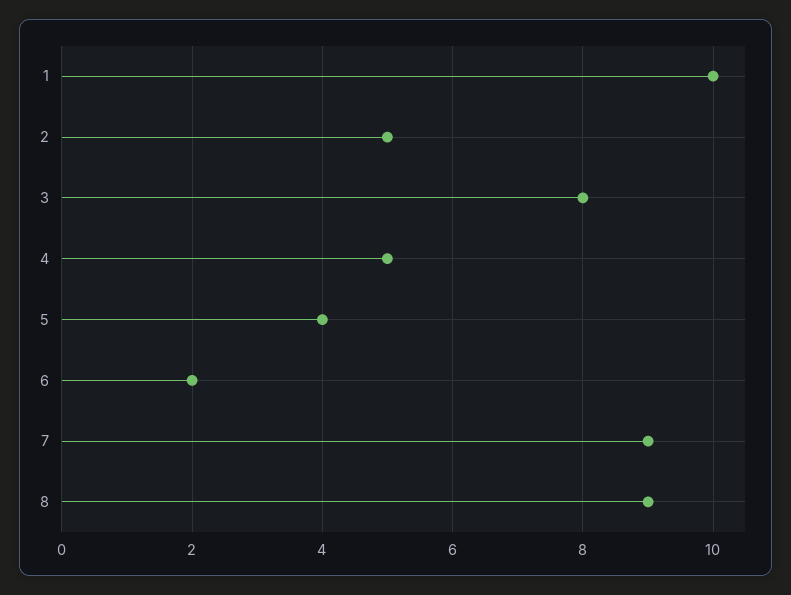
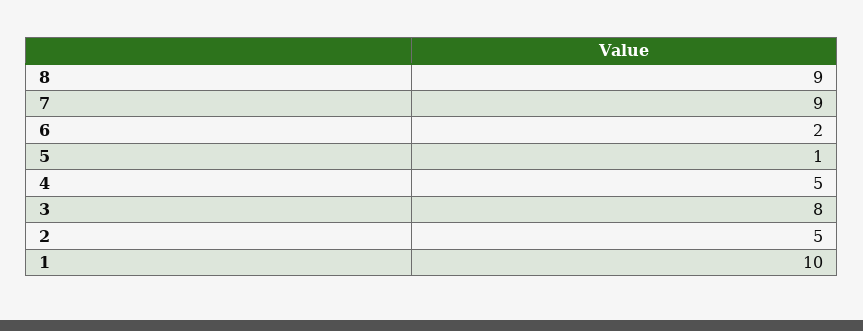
  {
    "1": 10,
    "2": 5,
    "3": 8,
    "4": 5,
-   "5": 4,
+   "5": 1,
    "6": 2,
    "7": 9,
    "8": 9
  }

